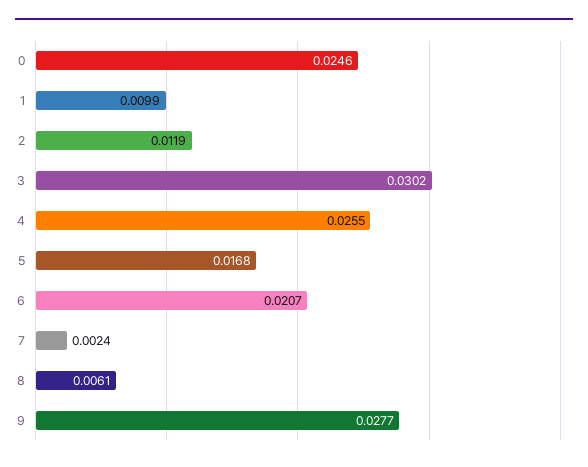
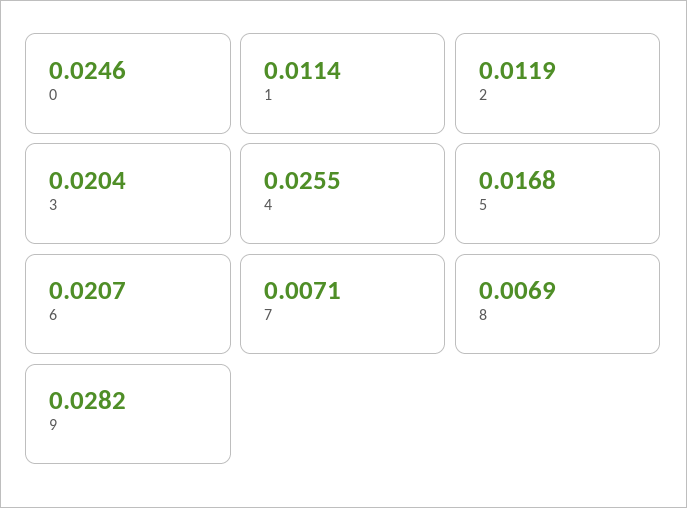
  {
    "0": 0.0246,
-   "1": 0.0099,
+   "1": 0.0114,
    "2": 0.0119,
-   "3": 0.0302,
+   "3": 0.0204,
    "4": 0.0255,
    "5": 0.0168,
    "6": 0.0207,
-   "7": 0.0024,
+   "7": 0.0071,
-   "8": 0.0061,
+   "8": 0.0069,
-   "9": 0.0277
+   "9": 0.0282
  }

